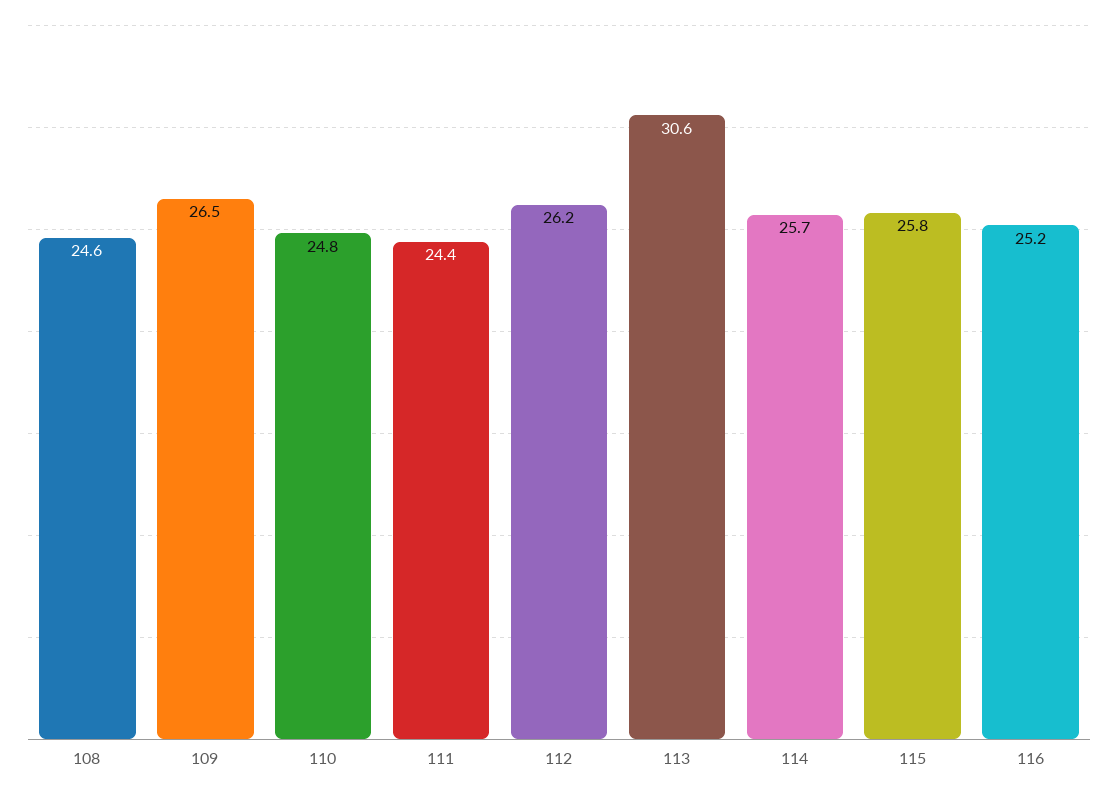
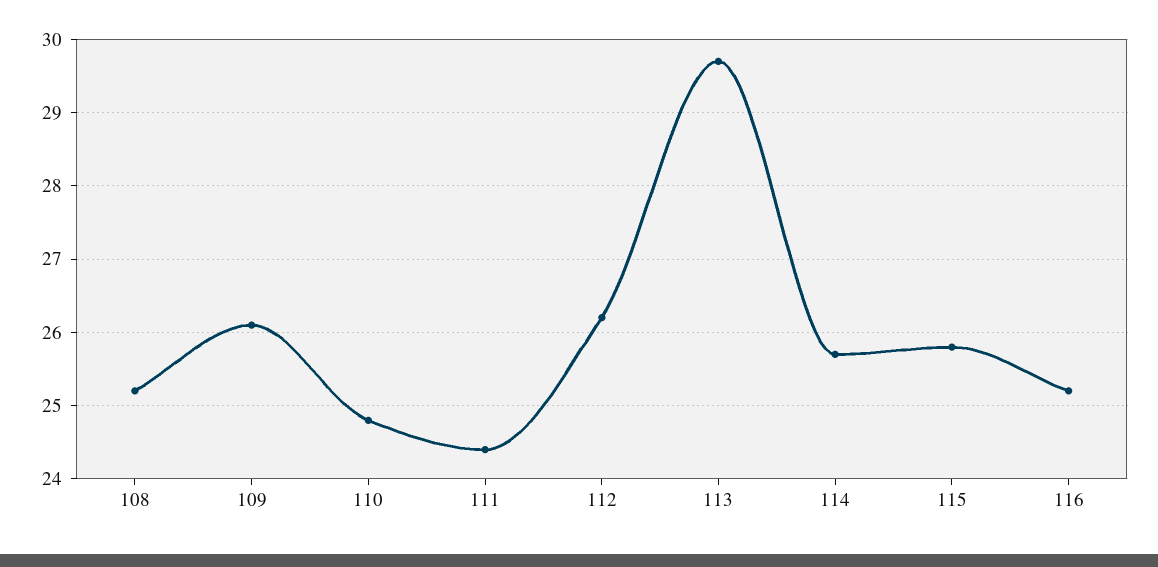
  {
-   "108": 24.6,
+   "108": 25.2,
-   "109": 26.5,
+   "109": 26.1,
    "110": 24.8,
    "111": 24.4,
    "112": 26.2,
-   "113": 30.6,
+   "113": 29.7,
    "114": 25.7,
    "115": 25.8,
    "116": 25.2
  }

